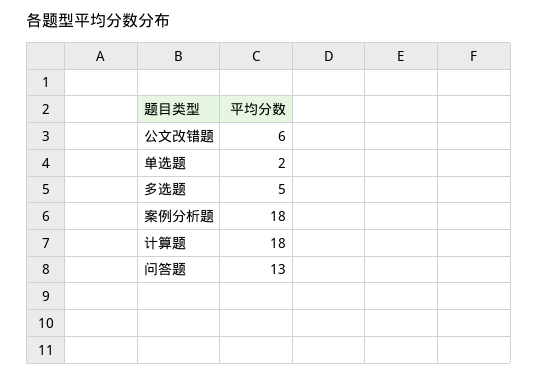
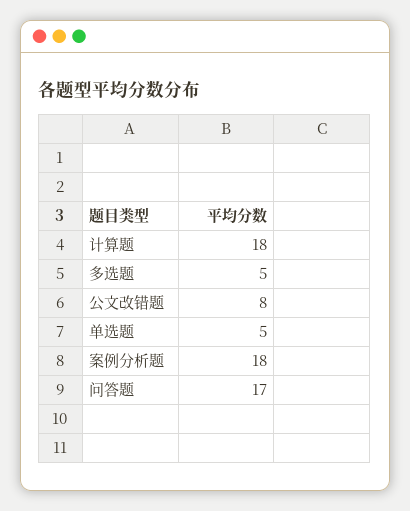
  {
-   "公文改错题": 6,
+   "公文改错题": 8,
-   "单选题": 2,
+   "单选题": 5,
    "多选题": 5,
    "案例分析题": 18,
    "计算题": 18,
-   "问答题": 13
+   "问答题": 17
  }

